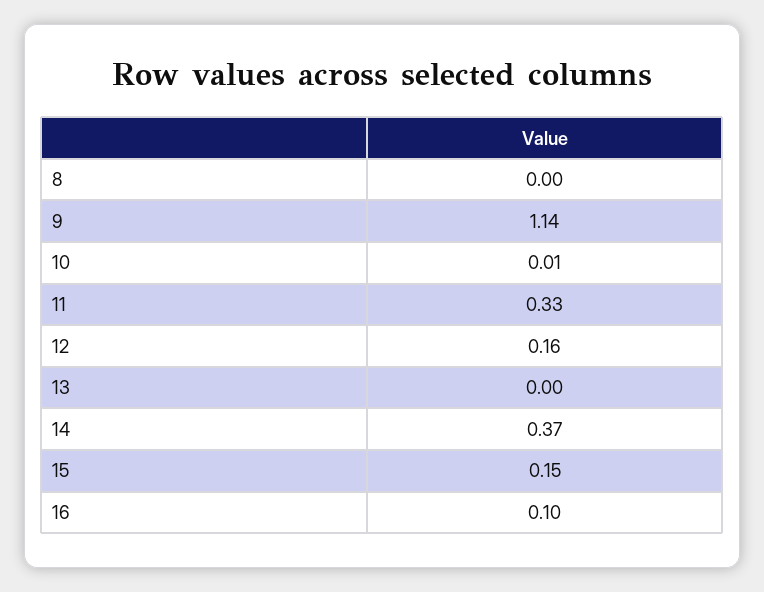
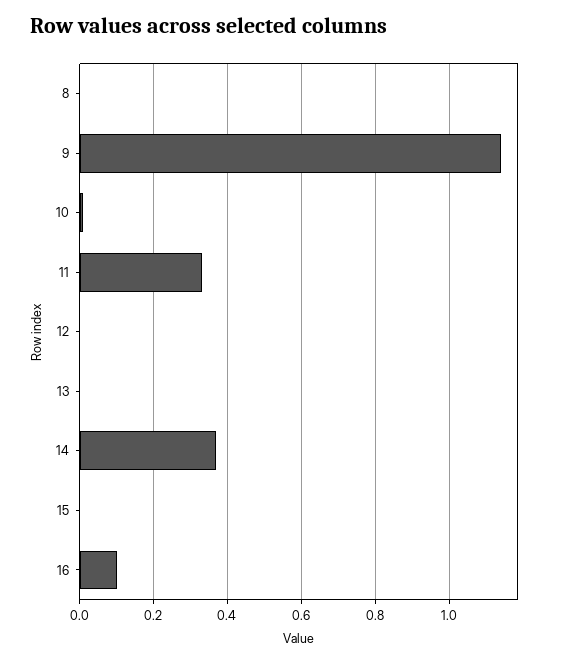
  {
    "8": 0,
    "9": 1.14,
    "10": 0.01,
    "11": 0.33,
-   "12": 0.16,
+   "12": 0,
    "13": 0,
    "14": 0.37,
-   "15": 0.15,
+   "15": 0,
    "16": 0.1
  }

